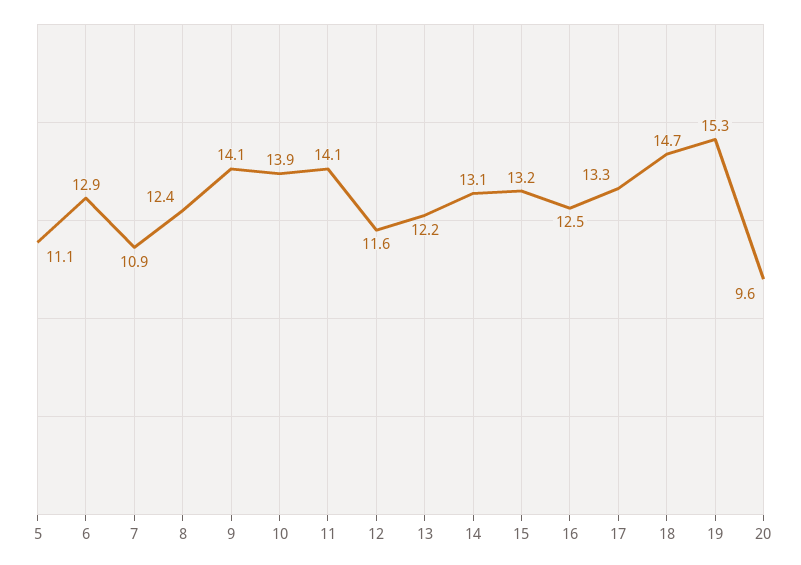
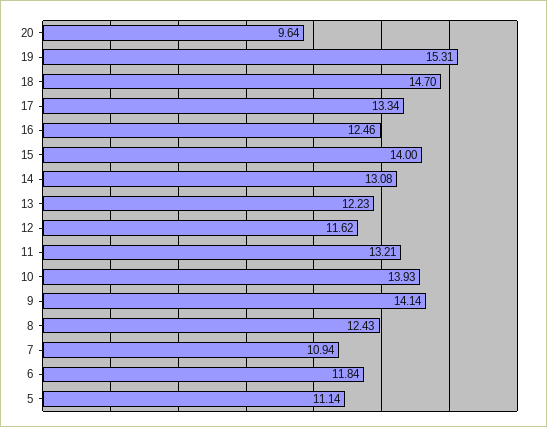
  {
    "5": 11.14,
-   "6": 12.9,
+   "6": 11.84,
    "7": 10.94,
    "8": 12.43,
    "9": 14.14,
    "10": 13.93,
-   "11": 14.1,
+   "11": 13.21,
    "12": 11.62,
    "13": 12.23,
    "14": 13.08,
-   "15": 13.2,
+   "15": 14,
    "16": 12.46,
    "17": 13.34,
    "18": 14.7,
    "19": 15.31,
    "20": 9.64
  }

